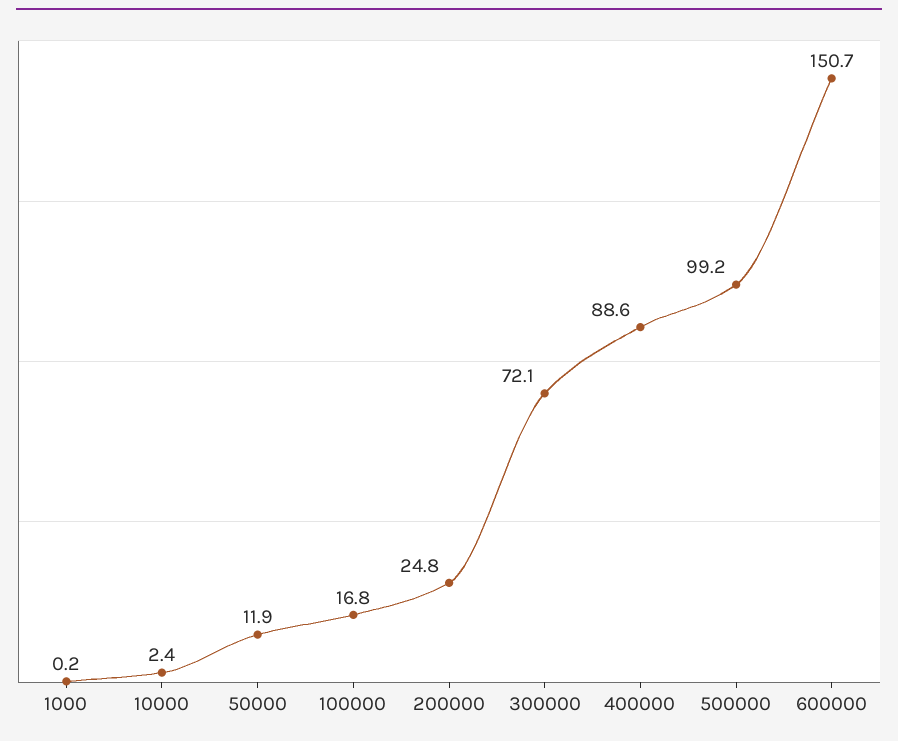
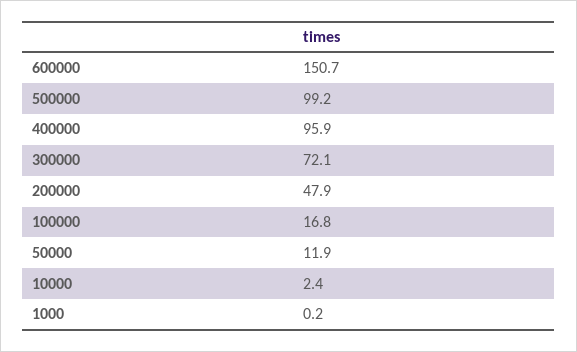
  {
    "1000": 0.2,
    "10000": 2.4,
    "50000": 11.9,
    "100000": 16.8,
-   "200000": 24.8,
+   "200000": 47.9,
    "300000": 72.1,
-   "400000": 88.6,
+   "400000": 95.9,
    "500000": 99.2,
    "600000": 150.7
  }

